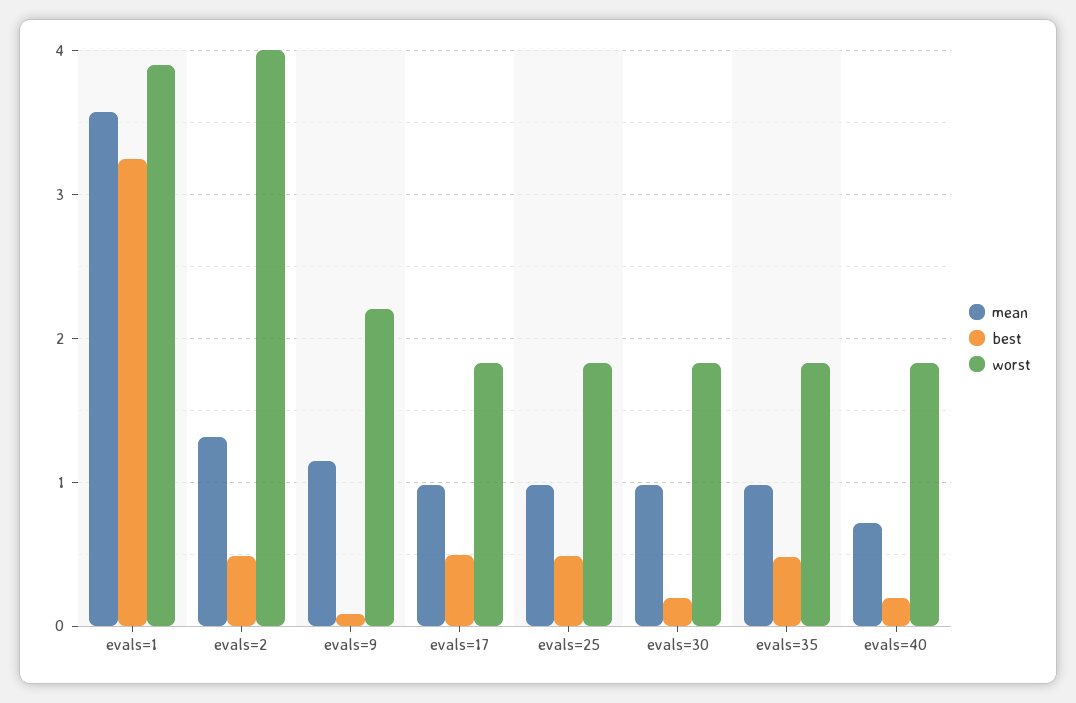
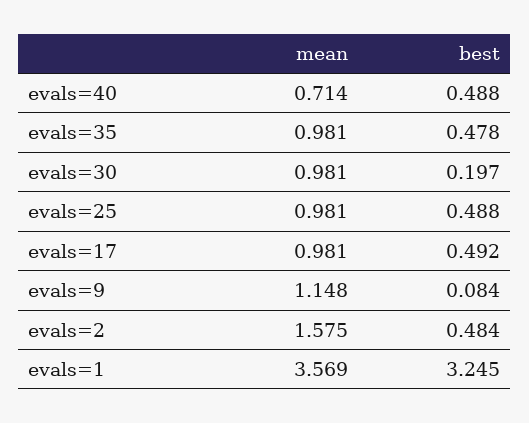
  {
    "mean": {
      "evals=1": 3.569,
-     "evals=2": 1.3,
+     "evals=2": 1.575,
      "evals=9": 1.148,
      "evals=17": 0.981,
      "evals=25": 0.981,
      "evals=30": 0.981,
      "evals=35": 0.981,
      "evals=40": 0.714
    },
    "best": {
      "evals=1": 3.245,
      "evals=2": 0.484,
      "evals=9": 0.084,
      "evals=17": 0.492,
      "evals=25": 0.488,
      "evals=30": 0.197,
      "evals=35": 0.478,
-     "evals=40": 0.2
+     "evals=40": 0.488
-   },
+   }
-   "worst": {
-     "evals=1": 3.9,
-     "evals=2": 4,
-     "evals=9": 2.2,
-     "evals=17": 1.8,
-     "evals=25": 1.8,
-     "evals=30": 1.8,
-     "evals=35": 1.8,
-     "evals=40": 1.8
-   }
  }

